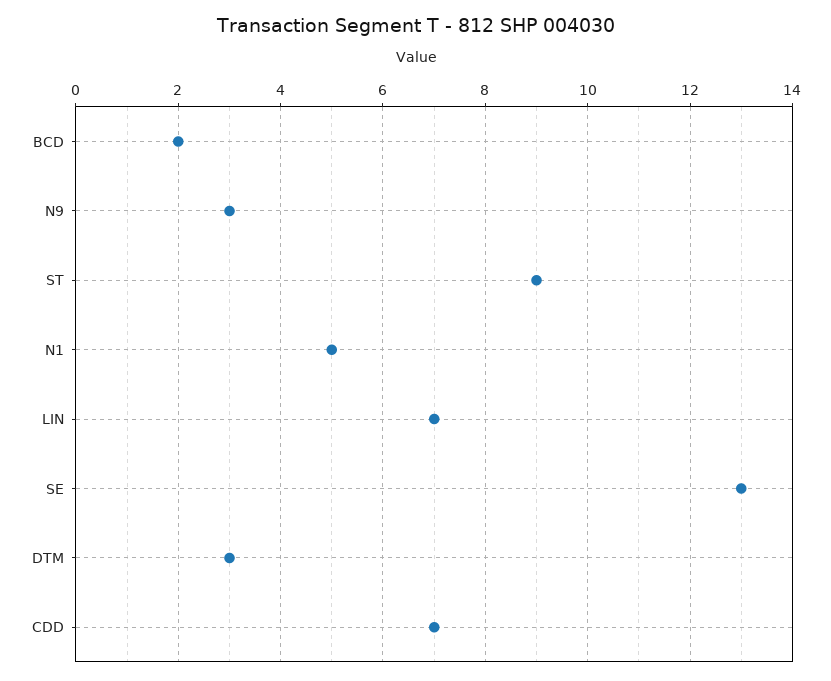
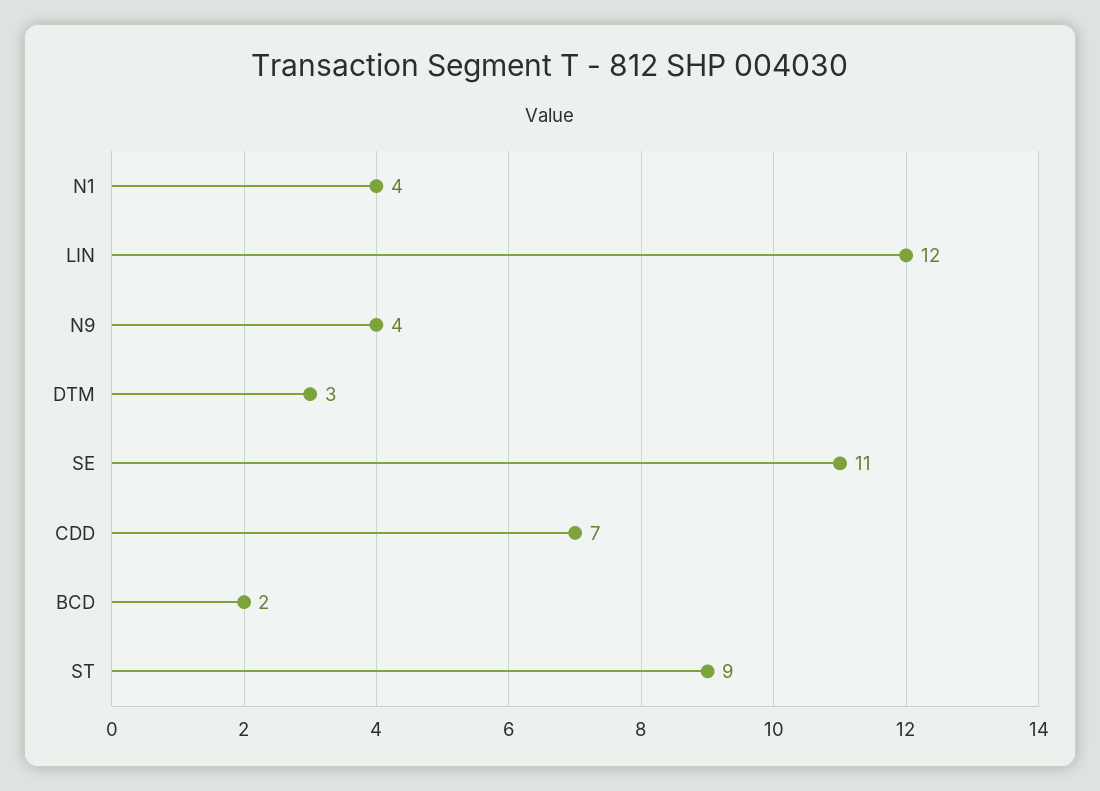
  {
    "BCD": 2,
-   "N9": 3,
+   "N9": 4,
    "ST": 9,
-   "N1": 5,
+   "N1": 4,
-   "LIN": 7,
+   "LIN": 12,
-   "SE": 13,
+   "SE": 11,
    "DTM": 3,
    "CDD": 7
  }

